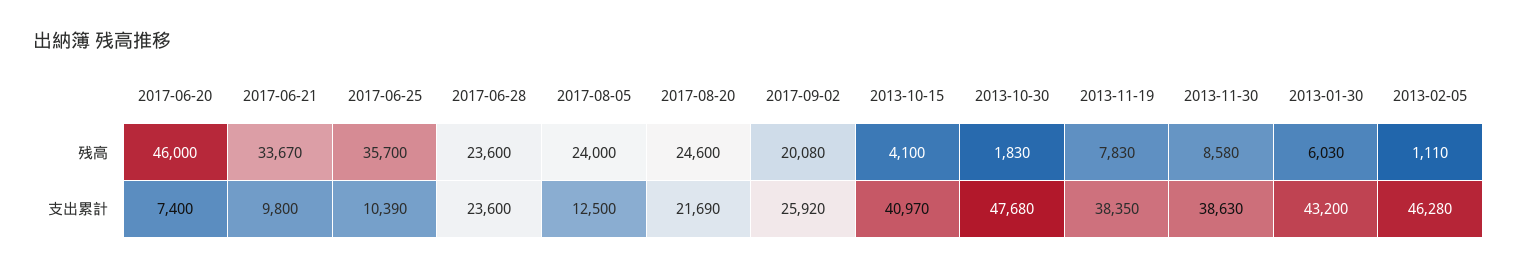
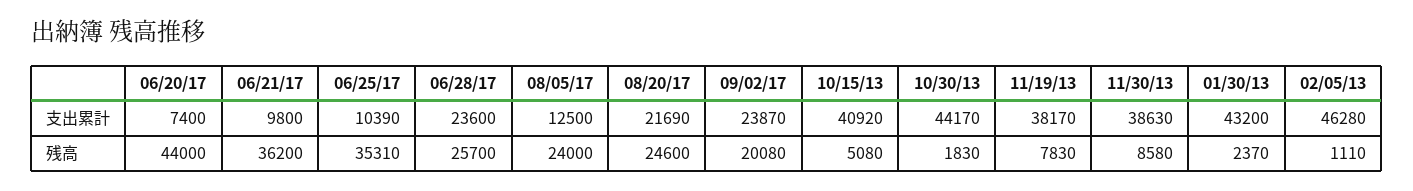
  {
    "2017-06-20": {
-     "残高": 46000,
+     "残高": 44000,
      "支出累計": 7400
    },
    "2017-06-21": {
-     "残高": 33670,
+     "残高": 36200,
      "支出累計": 9800
    },
    "2017-06-25": {
-     "残高": 35700,
+     "残高": 35310,
      "支出累計": 10390
    },
    "2017-06-28": {
-     "残高": 23600,
+     "残高": 25700,
      "支出累計": 23600
    },
    "2017-08-05": {
      "残高": 24000,
      "支出累計": 12500
    },
    "2017-08-20": {
      "残高": 24600,
      "支出累計": 21690
    },
    "2017-09-02": {
      "残高": 20080,
-     "支出累計": 25920
+     "支出累計": 23870
    },
    "2013-10-15": {
-     "残高": 4100,
+     "残高": 5080,
-     "支出累計": 40970
+     "支出累計": 40920
    },
    "2013-10-30": {
      "残高": 1830,
-     "支出累計": 47680
+     "支出累計": 44170
    },
    "2013-11-19": {
      "残高": 7830,
-     "支出累計": 38350
+     "支出累計": 38170
    },
    "2013-11-30": {
      "残高": 8580,
      "支出累計": 38630
    },
    "2013-01-30": {
-     "残高": 6030,
+     "残高": 2370,
      "支出累計": 43200
    },
    "2013-02-05": {
      "残高": 1110,
      "支出累計": 46280
    }
  }

